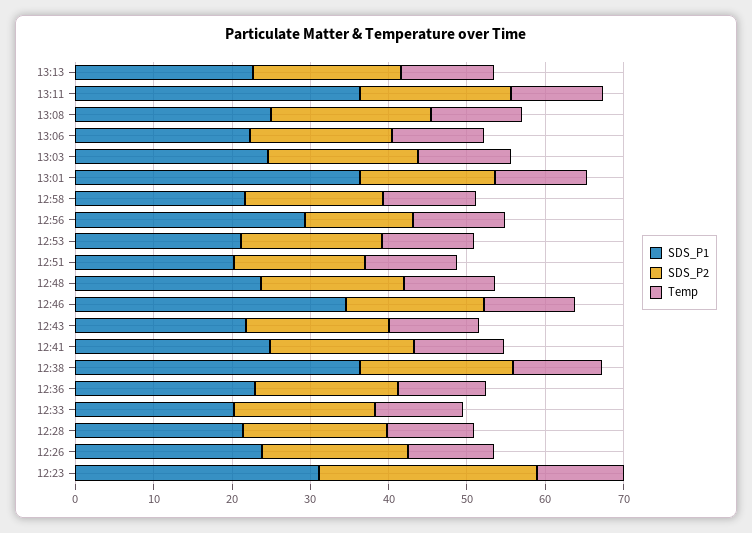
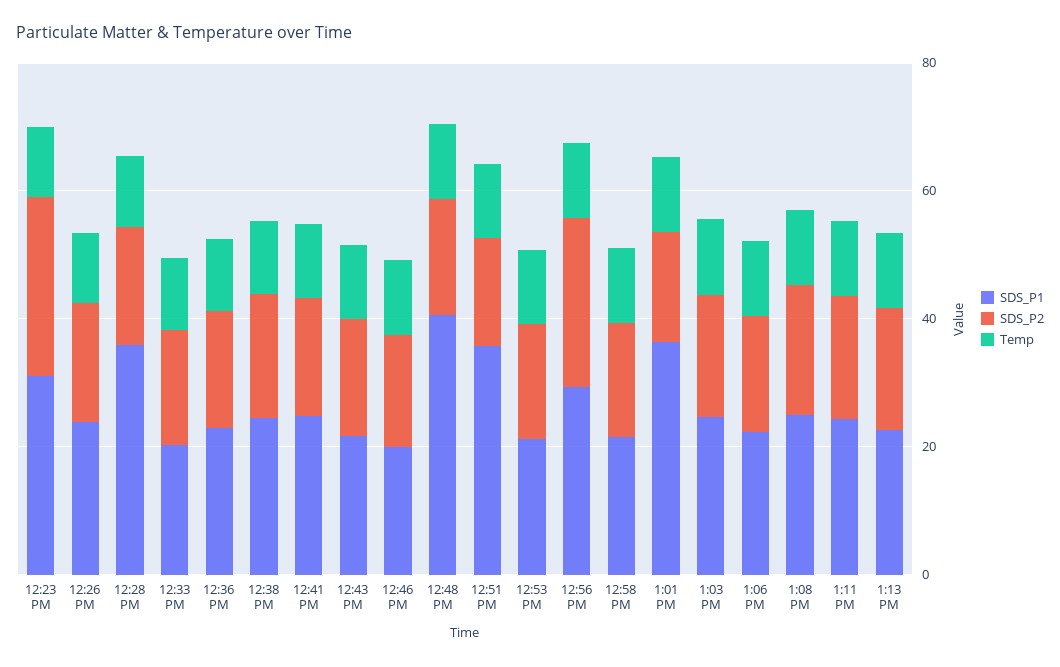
  {
    "SDS_P1": {
      "13:13": 22,
-     "13:11": 36,
+     "13:11": 25,
      "13:08": 24,
      "13:06": 22,
      "13:03": 24,
      "13:01": 36,
      "12:58": 22,
      "12:56": 30,
      "12:53": 22,
-     "12:51": 20,
+     "12:51": 35,
-     "12:48": 24,
+     "12:48": 40,
-     "12:46": 34,
+     "12:46": 20,
      "12:43": 22,
      "12:41": 24,
-     "12:38": 36,
+     "12:38": 25,
      "12:36": 22,
      "12:33": 20,
-     "12:28": 22,
+     "12:28": 35,
      "12:26": 24,
      "12:23": 32
    },
    "SDS_P2": {
      "13:13": 20,
      "13:11": 20,
      "13:08": 20,
      "13:06": 18,
      "13:03": 20,
      "13:01": 18,
      "12:58": 18,
-     "12:56": 14,
+     "12:56": 25,
      "12:53": 18,
      "12:51": 16,
      "12:48": 18,
      "12:46": 18,
      "12:43": 18,
      "12:41": 18,
      "12:38": 20,
      "12:36": 18,
      "12:33": 18,
      "12:28": 18,
      "12:26": 18,
      "12:23": 28
    },
    "Temp": {
      "13:13": 12,
      "13:11": 12,
      "13:08": 12,
      "13:06": 12,
      "13:03": 12,
      "13:01": 12,
      "12:58": 12,
      "12:56": 12,
      "12:53": 12,
      "12:51": 12,
      "12:48": 12,
      "12:46": 12,
      "12:43": 12,
      "12:41": 12,
      "12:38": 12,
      "12:36": 12,
      "12:33": 12,
      "12:28": 12,
      "12:26": 12,
      "12:23": 12
    }
  }

